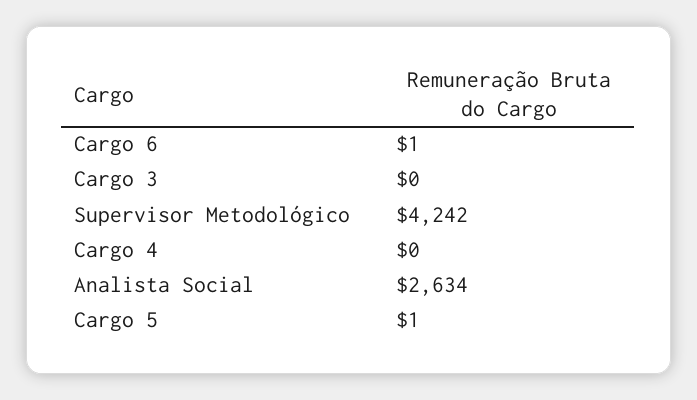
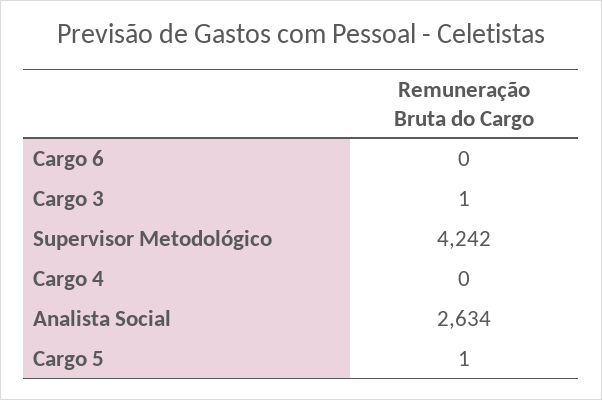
  {
-   "Cargo 6": 1,
+   "Cargo 6": 0,
-   "Cargo 3": 0,
+   "Cargo 3": 1,
    "Supervisor Metodológico": 4242,
    "Cargo 4": 0,
    "Analista Social": 2634,
    "Cargo 5": 1
  }

